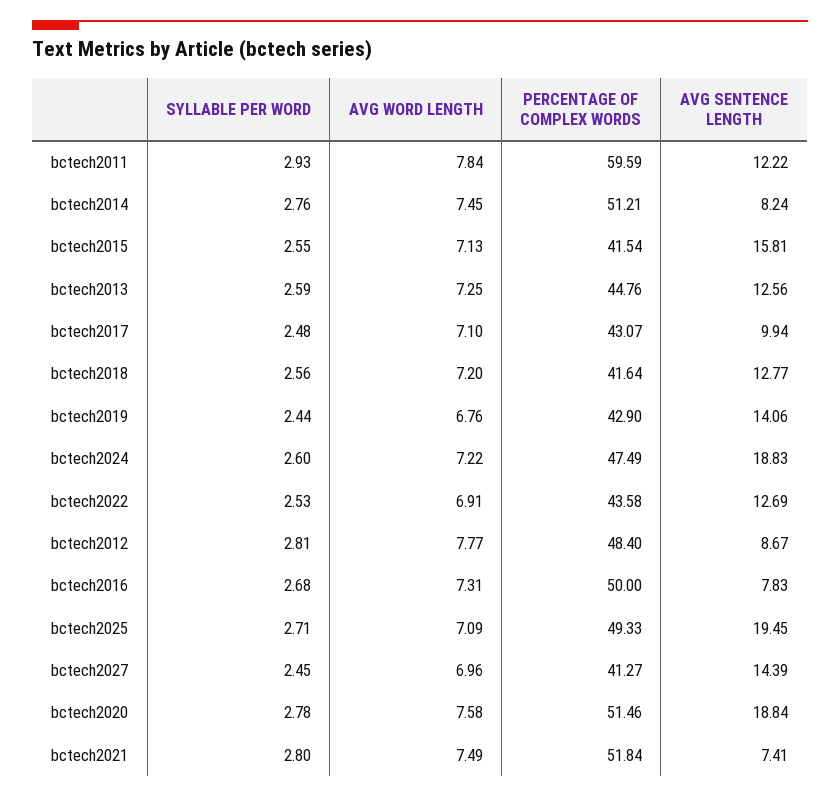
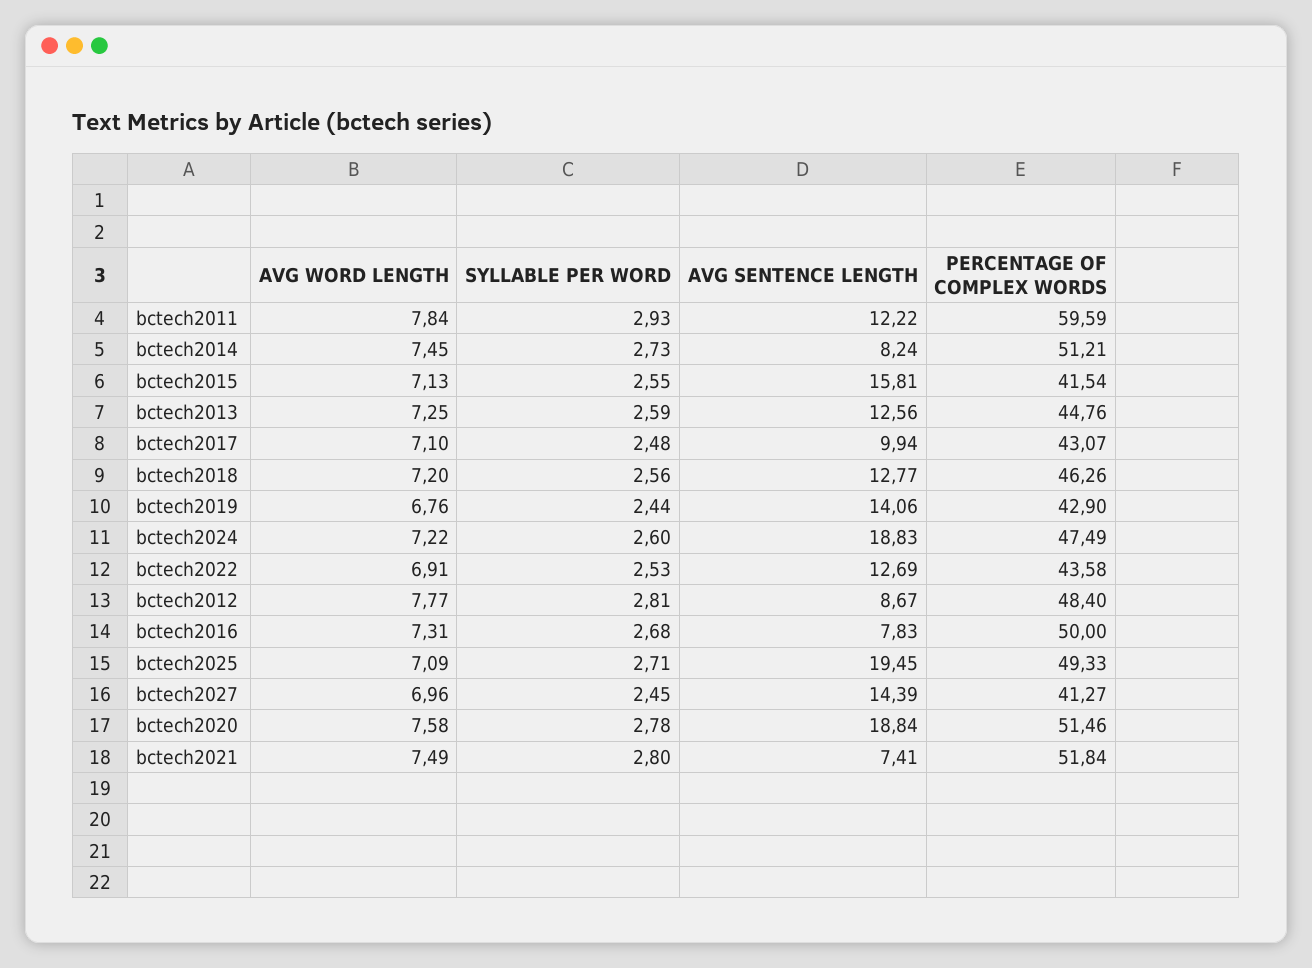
  {
    "SYLLABLE PER WORD": {
      "bctech2011": 2.93,
-     "bctech2014": 2.76,
+     "bctech2014": 2.73,
      "bctech2015": 2.55,
      "bctech2013": 2.59,
      "bctech2017": 2.48,
      "bctech2018": 2.56,
      "bctech2019": 2.44,
      "bctech2024": 2.6,
      "bctech2022": 2.53,
      "bctech2012": 2.81,
      "bctech2016": 2.68,
      "bctech2025": 2.71,
      "bctech2027": 2.45,
      "bctech2020": 2.78,
      "bctech2021": 2.8
    },
    "AVG WORD LENGTH": {
      "bctech2011": 7.84,
      "bctech2014": 7.45,
      "bctech2015": 7.13,
      "bctech2013": 7.25,
      "bctech2017": 7.1,
      "bctech2018": 7.2,
      "bctech2019": 6.76,
      "bctech2024": 7.22,
      "bctech2022": 6.91,
      "bctech2012": 7.77,
      "bctech2016": 7.31,
      "bctech2025": 7.09,
      "bctech2027": 6.96,
      "bctech2020": 7.58,
      "bctech2021": 7.49
    },
    "PERCENTAGE OF COMPLEX WORDS": {
      "bctech2011": 59.59,
      "bctech2014": 51.21,
      "bctech2015": 41.54,
      "bctech2013": 44.76,
      "bctech2017": 43.07,
-     "bctech2018": 41.64,
+     "bctech2018": 46.26,
      "bctech2019": 42.9,
      "bctech2024": 47.49,
      "bctech2022": 43.58,
      "bctech2012": 48.4,
      "bctech2016": 50,
      "bctech2025": 49.33,
      "bctech2027": 41.27,
      "bctech2020": 51.46,
      "bctech2021": 51.84
    },
    "AVG SENTENCE LENGTH": {
      "bctech2011": 12.22,
      "bctech2014": 8.24,
      "bctech2015": 15.81,
      "bctech2013": 12.56,
      "bctech2017": 9.94,
      "bctech2018": 12.77,
      "bctech2019": 14.06,
      "bctech2024": 18.83,
      "bctech2022": 12.69,
      "bctech2012": 8.67,
      "bctech2016": 7.83,
      "bctech2025": 19.45,
      "bctech2027": 14.39,
      "bctech2020": 18.84,
      "bctech2021": 7.41
    }
  }

